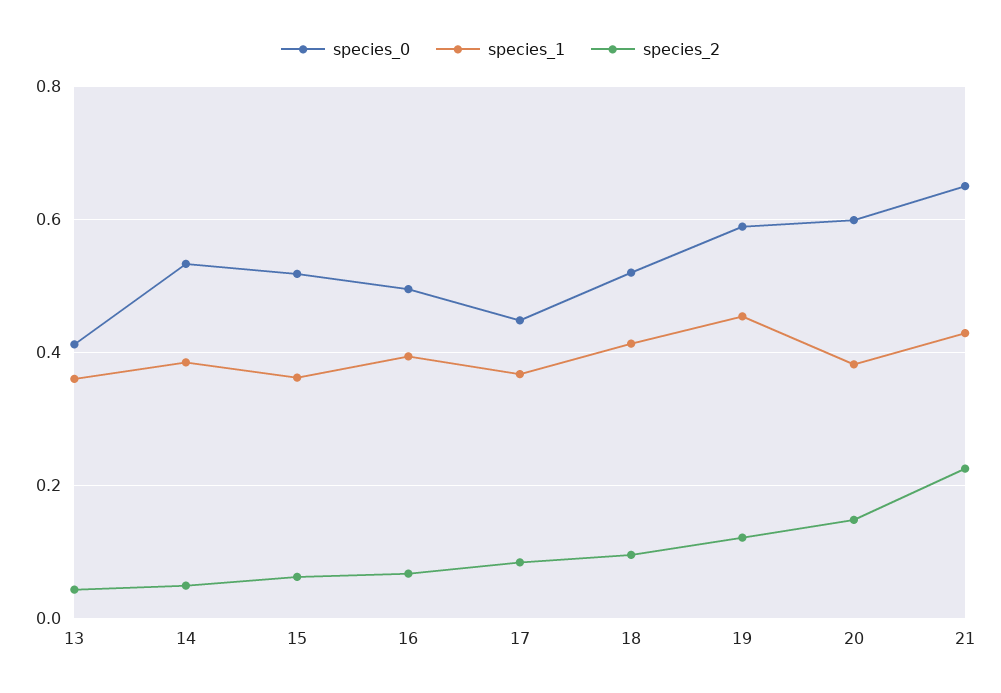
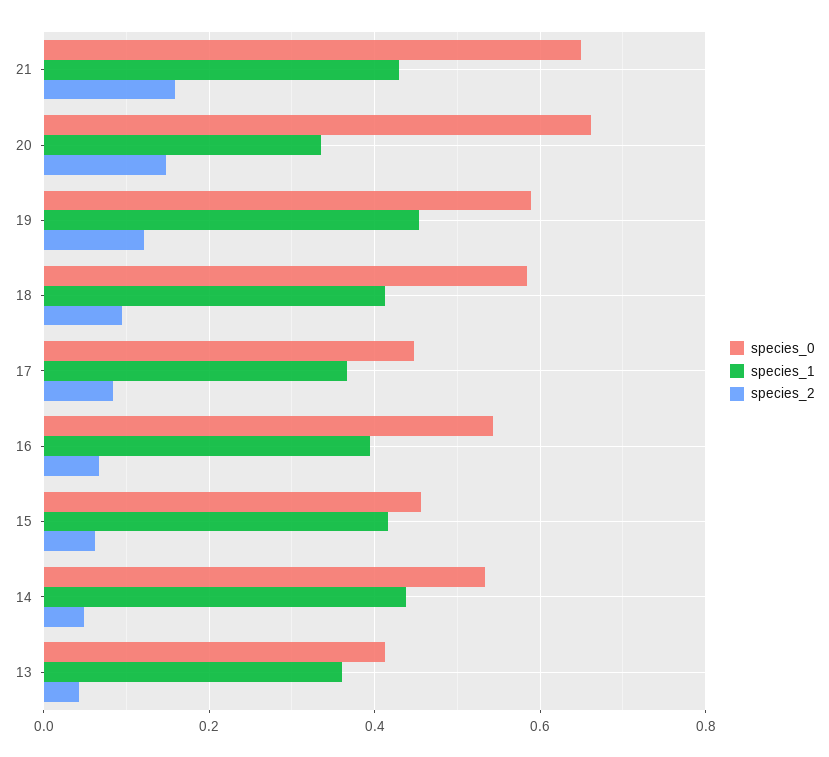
  {
    "species_0": {
      "13": 0.42,
      "14": 0.54,
-     "15": 0.52,
+     "15": 0.46,
-     "16": 0.5,
+     "16": 0.54,
      "17": 0.44,
-     "18": 0.52,
+     "18": 0.58,
      "19": 0.58,
-     "20": 0.6,
+     "20": 0.66,
      "21": 0.66
    },
    "species_1": {
      "13": 0.36,
-     "14": 0.38,
+     "14": 0.44,
-     "15": 0.36,
+     "15": 0.42,
      "16": 0.4,
      "17": 0.36,
      "18": 0.42,
      "19": 0.46,
-     "20": 0.38,
+     "20": 0.34,
      "21": 0.42
    },
    "species_2": {
      "13": 0.04,
      "14": 0.04,
      "15": 0.06,
      "16": 0.06,
      "17": 0.08,
      "18": 0.1,
      "19": 0.12,
      "20": 0.14,
-     "21": 0.22
+     "21": 0.16
    }
  }

